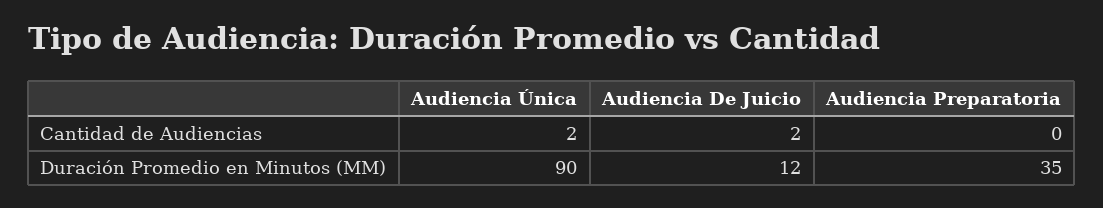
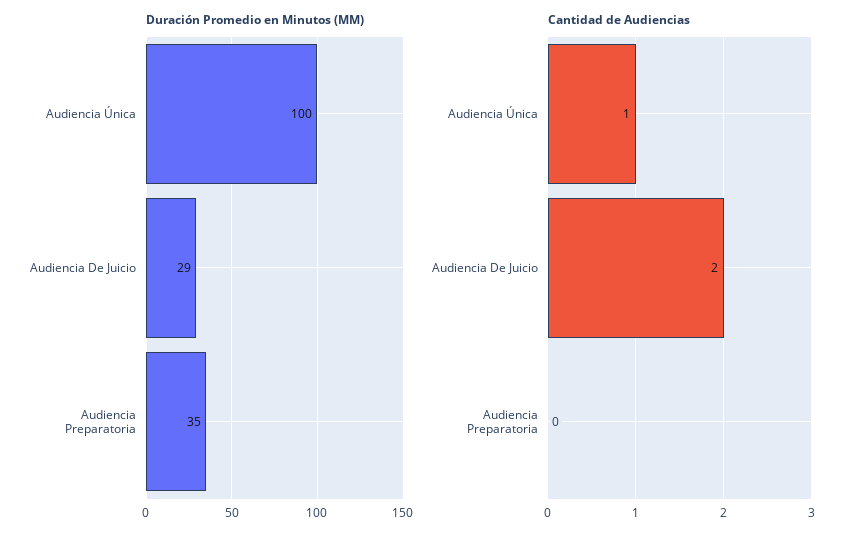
  {
    "Cantidad de Audiencias": {
-     "Audiencia Única": 2,
+     "Audiencia Única": 1,
      "Audiencia De Juicio": 2,
      "Audiencia Preparatoria": 0
    },
    "Duración Promedio en Minutos (MM)": {
-     "Audiencia Única": 90,
+     "Audiencia Única": 100,
-     "Audiencia De Juicio": 12,
+     "Audiencia De Juicio": 29,
      "Audiencia Preparatoria": 35
    }
  }

